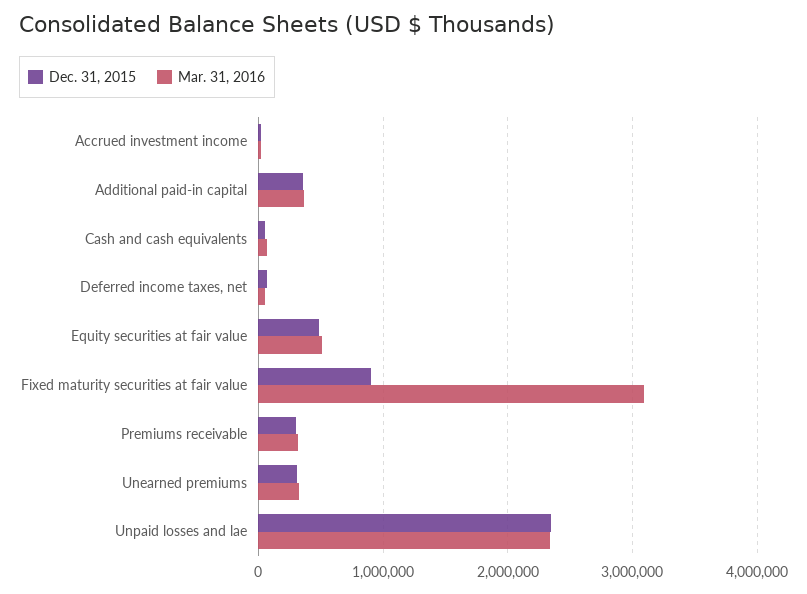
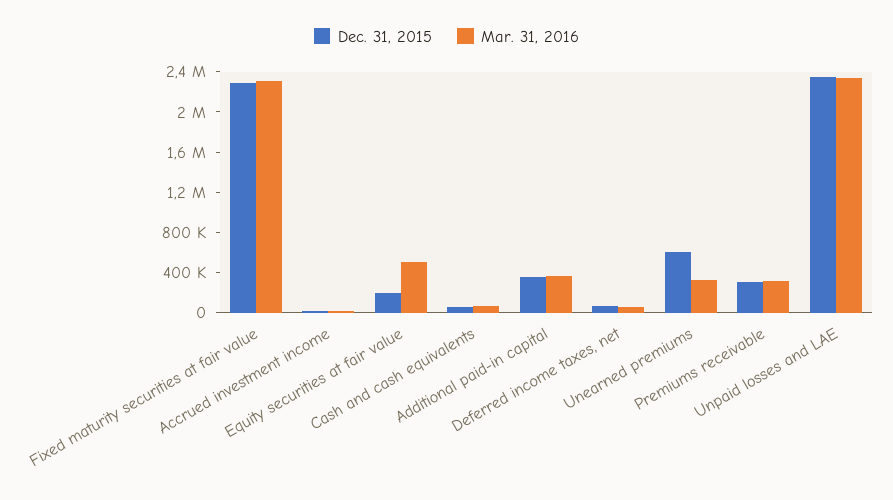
  {
    "Dec. 31, 2015": {
      "Accrued investment income": 0,
      "Additional paid-in capital": 400000,
      "Cash and cash equivalents": 100000,
      "Deferred income taxes, net": 100000,
-     "Equity securities at fair value": 500000,
+     "Equity securities at fair value": 200000,
-     "Fixed maturity securities at fair value": 900000,
+     "Fixed maturity securities at fair value": 2300000,
      "Premiums receivable": 300000,
-     "Unearned premiums": 300000,
+     "Unearned premiums": 600000,
      "Unpaid losses and lae": 2300000
    },
    "Mar. 31, 2016": {
      "Accrued investment income": 0,
      "Additional paid-in capital": 400000,
      "Cash and cash equivalents": 100000,
      "Deferred income taxes, net": 100000,
      "Equity securities at fair value": 500000,
-     "Fixed maturity securities at fair value": 3100000,
+     "Fixed maturity securities at fair value": 2300000,
      "Premiums receivable": 300000,
      "Unearned premiums": 300000,
      "Unpaid losses and lae": 2300000
    }
  }

